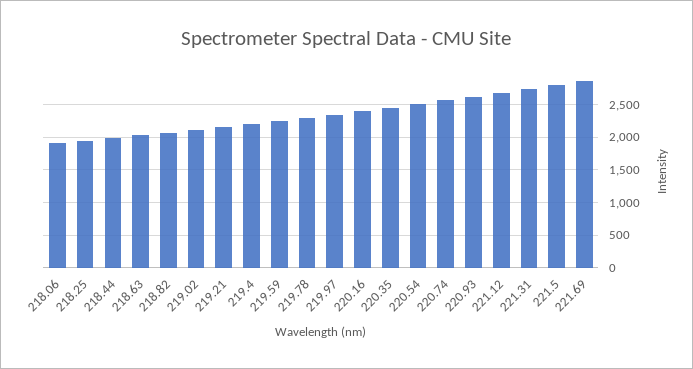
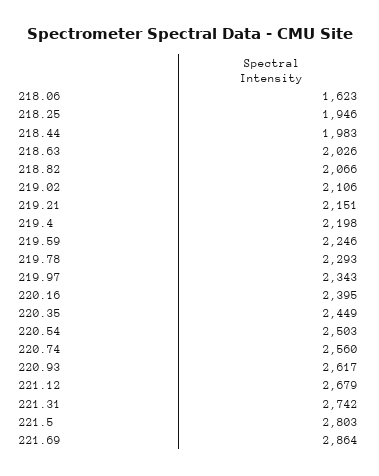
  {
-   "218.06": 1900,
+   "218.06": 1623,
    "218.25": 1946,
    "218.44": 1983,
    "218.63": 2026,
    "218.82": 2066,
    "219.02": 2106,
    "219.21": 2151,
    "219.4": 2198,
    "219.59": 2246,
    "219.78": 2293,
    "219.97": 2343,
    "220.16": 2395,
    "220.35": 2449,
    "220.54": 2503,
    "220.74": 2560,
    "220.93": 2617,
    "221.12": 2679,
    "221.31": 2742,
    "221.5": 2803,
    "221.69": 2864
  }

